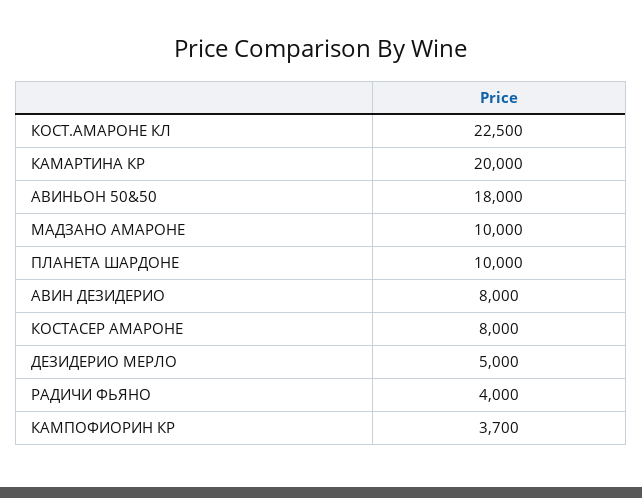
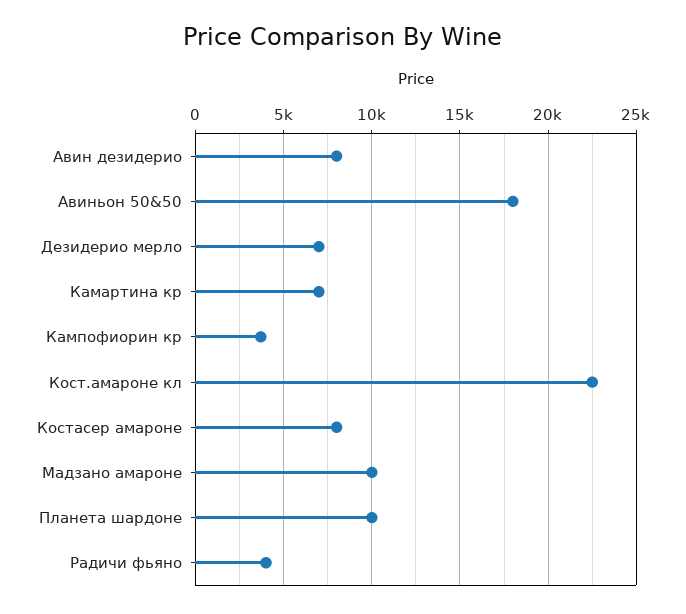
  {
    "КОСТ.АМАРОНЕ КЛ": 22500,
-   "КАМАРТИНА КР": 20000,
+   "КАМАРТИНА КР": 7000,
    "АВИНЬОН 50&50": 18000,
    "МАДЗАНО АМАРОНЕ": 10000,
    "ПЛАНЕТА ШАРДОНЕ": 10000,
    "АВИН ДЕЗИДЕРИО": 8000,
    "КОСТАСЕР АМАРОНЕ": 8000,
-   "ДЕЗИДЕРИО МЕРЛО": 5000,
+   "ДЕЗИДЕРИО МЕРЛО": 7000,
    "РАДИЧИ ФЬЯНО": 4000,
    "КАМПОФИОРИН КР": 3700
  }

